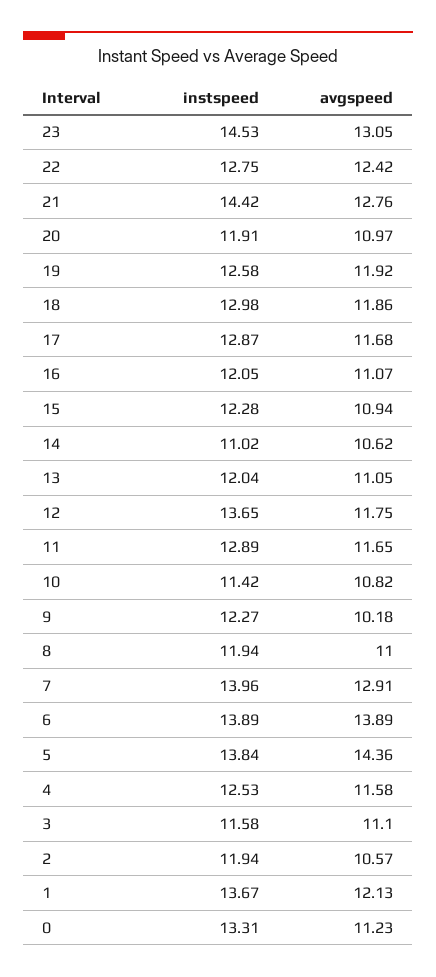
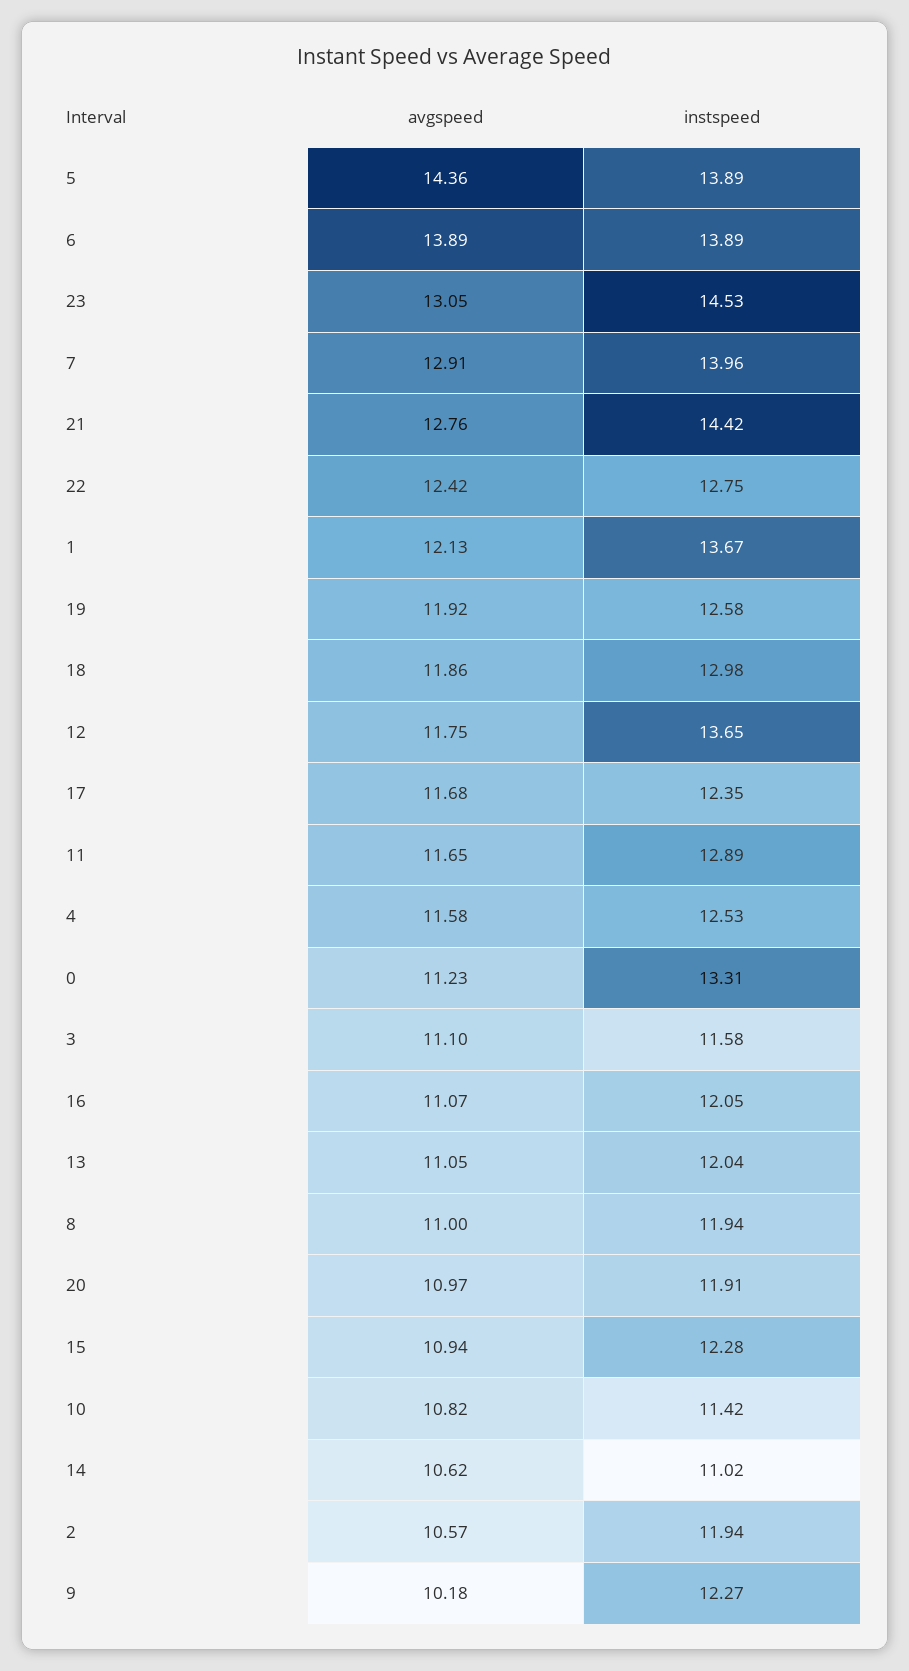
  {
    "instspeed": {
      "23": 14.53,
      "22": 12.75,
      "21": 14.42,
      "20": 11.91,
      "19": 12.58,
      "18": 12.98,
-     "17": 12.87,
+     "17": 12.35,
      "16": 12.05,
      "15": 12.28,
      "14": 11.02,
      "13": 12.04,
      "12": 13.65,
      "11": 12.89,
      "10": 11.42,
      "9": 12.27,
      "8": 11.94,
      "7": 13.96,
      "6": 13.89,
-     "5": 13.84,
+     "5": 13.89,
      "4": 12.53,
      "3": 11.58,
      "2": 11.94,
      "1": 13.67,
      "0": 13.31
    },
    "avgspeed": {
      "23": 13.05,
      "22": 12.42,
      "21": 12.76,
      "20": 10.97,
      "19": 11.92,
      "18": 11.86,
      "17": 11.68,
      "16": 11.07,
      "15": 10.94,
      "14": 10.62,
      "13": 11.05,
      "12": 11.75,
      "11": 11.65,
      "10": 10.82,
      "9": 10.18,
      "8": 11,
      "7": 12.91,
      "6": 13.89,
      "5": 14.36,
      "4": 11.58,
      "3": 11.1,
      "2": 10.57,
      "1": 12.13,
      "0": 11.23
    }
  }

